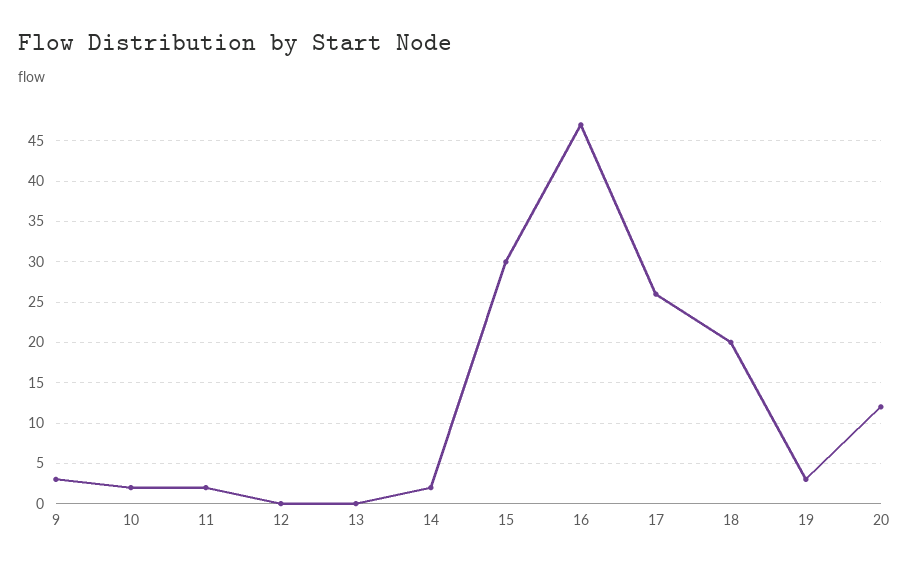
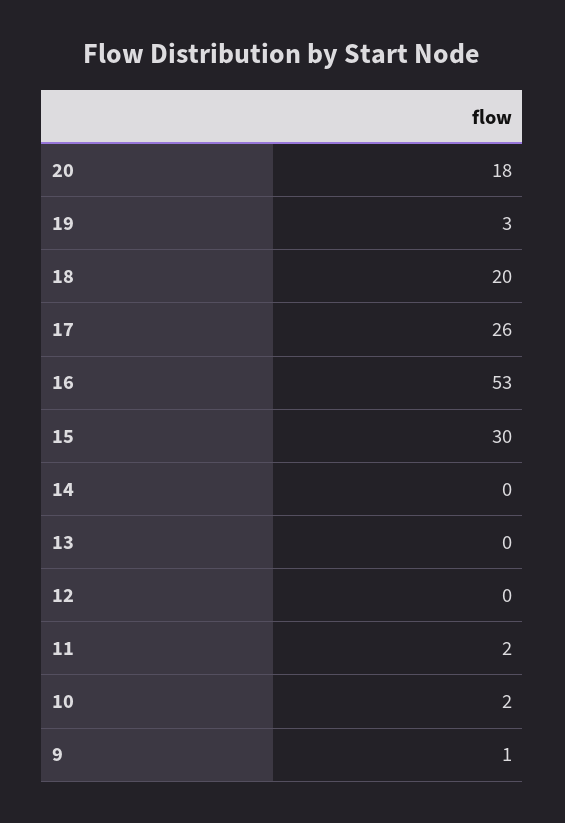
  {
-   "9": 3,
+   "9": 1,
    "10": 2,
    "11": 2,
    "12": 0,
    "13": 0,
-   "14": 2,
+   "14": 0,
    "15": 30,
-   "16": 47,
+   "16": 53,
    "17": 26,
    "18": 20,
    "19": 3,
-   "20": 12
+   "20": 18
  }

